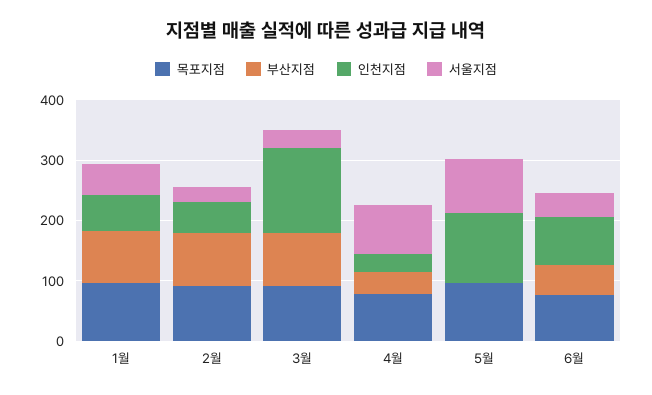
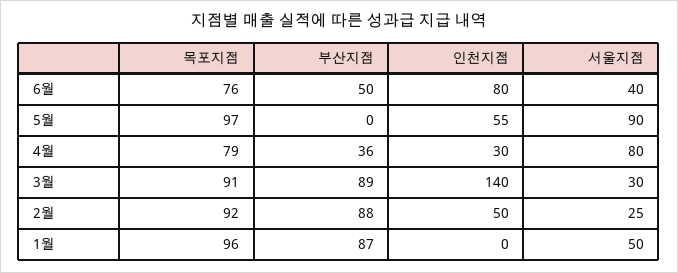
  {
    "목포지점": {
      "1월": 96,
      "2월": 92,
      "3월": 91,
      "4월": 79,
      "5월": 97,
      "6월": 76
    },
    "부산지점": {
      "1월": 87,
      "2월": 88,
      "3월": 89,
      "4월": 36,
      "5월": 0,
      "6월": 50
    },
    "인천지점": {
-     "1월": 60,
+     "1월": 0,
      "2월": 50,
      "3월": 140,
      "4월": 30,
-     "5월": 120,
+     "5월": 55,
      "6월": 80
    },
    "서울지점": {
      "1월": 50,
      "2월": 25,
      "3월": 30,
      "4월": 80,
      "5월": 90,
      "6월": 40
    }
  }

